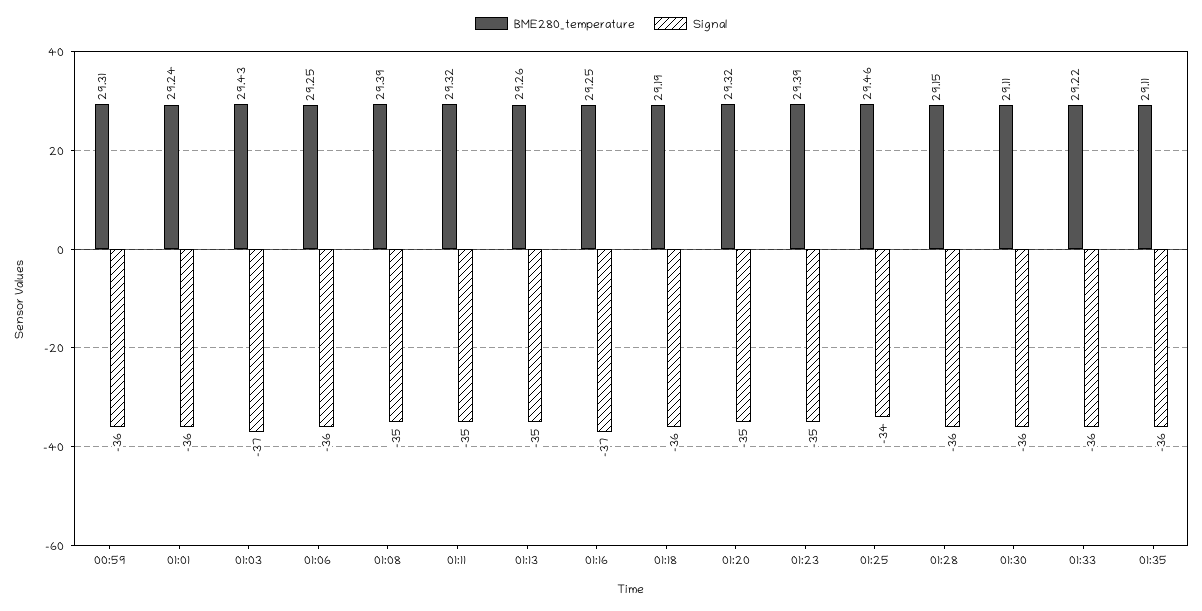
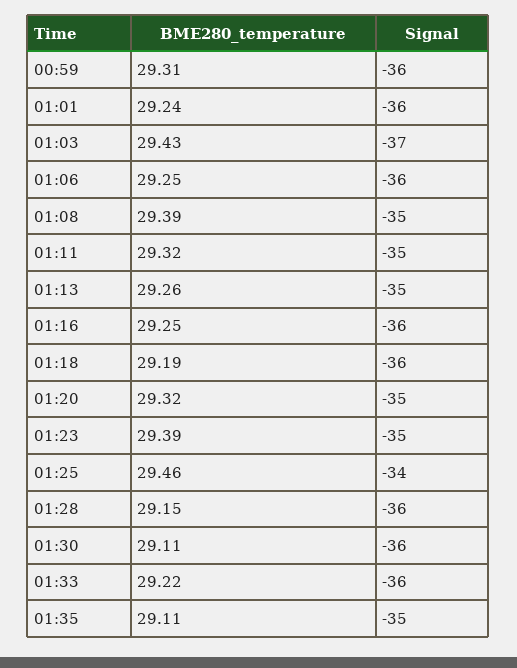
  {
    "BME280_temperature": {
      "00:59": 29.31,
      "01:01": 29.24,
      "01:03": 29.43,
      "01:06": 29.25,
      "01:08": 29.39,
      "01:11": 29.32,
      "01:13": 29.26,
      "01:16": 29.25,
      "01:18": 29.19,
      "01:20": 29.32,
      "01:23": 29.39,
      "01:25": 29.46,
      "01:28": 29.15,
      "01:30": 29.11,
      "01:33": 29.22,
      "01:35": 29.11
    },
    "Signal": {
      "00:59": -36,
      "01:01": -36,
      "01:03": -37,
      "01:06": -36,
      "01:08": -35,
      "01:11": -35,
      "01:13": -35,
-     "01:16": -37,
+     "01:16": -36,
      "01:18": -36,
      "01:20": -35,
      "01:23": -35,
      "01:25": -34,
      "01:28": -36,
      "01:30": -36,
      "01:33": -36,
-     "01:35": -36
+     "01:35": -35
    }
  }

